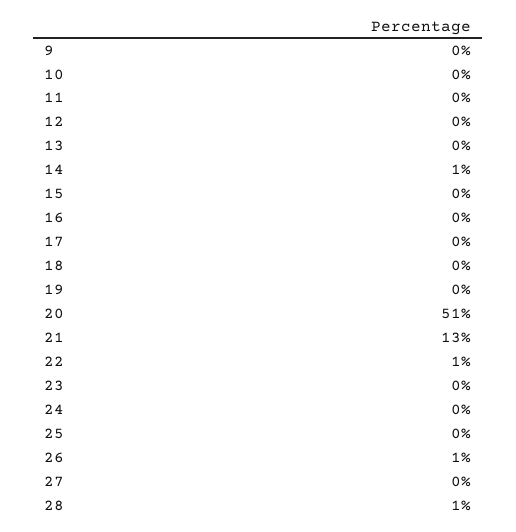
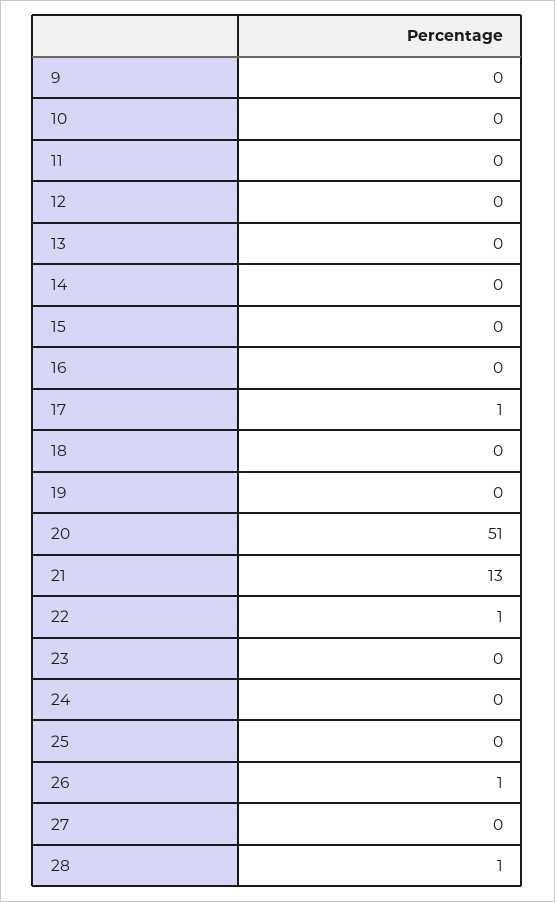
  {
    "9": 0,
    "10": 0,
    "11": 0,
    "12": 0,
    "13": 0,
-   "14": 1,
+   "14": 0,
    "15": 0,
    "16": 0,
-   "17": 0,
+   "17": 1,
    "18": 0,
    "19": 0,
    "20": 51,
    "21": 13,
    "22": 1,
    "23": 0,
    "24": 0,
    "25": 0,
    "26": 1,
    "27": 0,
    "28": 1
  }

